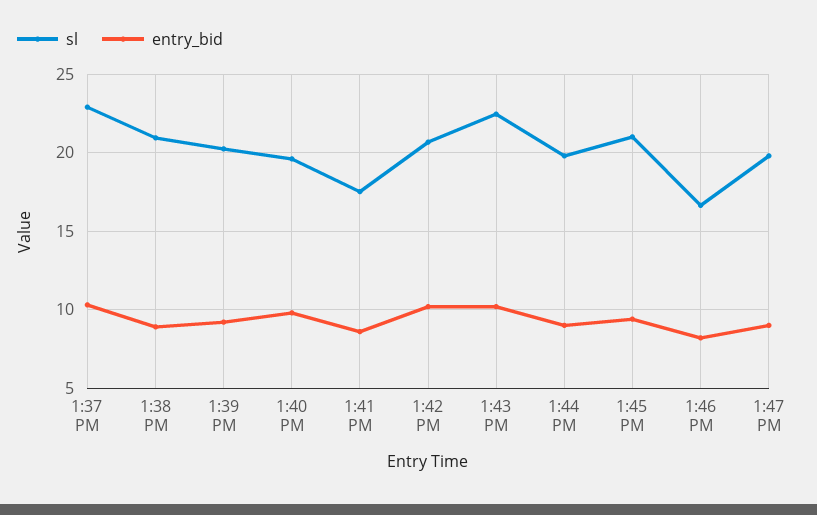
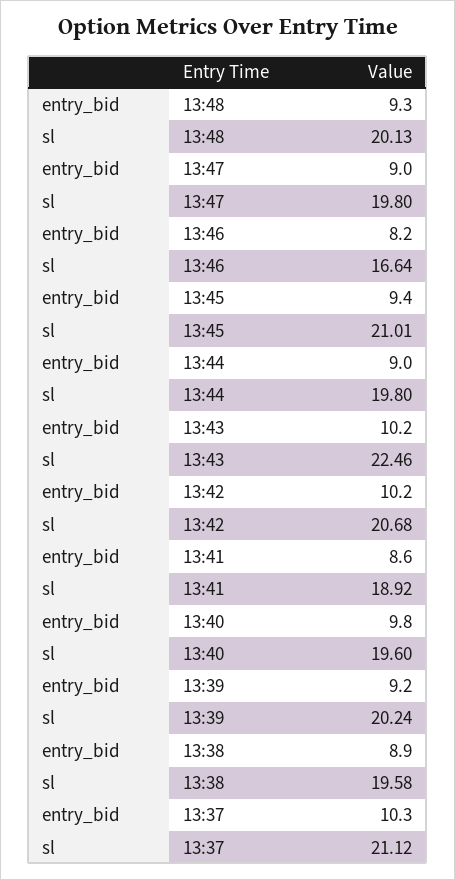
  {
    "sl": {
-     "1:37 PM": 23,
+     "1:37 PM": 21.12,
-     "1:38 PM": 21,
+     "1:38 PM": 19.58,
      "1:39 PM": 20.24,
      "1:40 PM": 19.6,
-     "1:41 PM": 17.5,
+     "1:41 PM": 18.92,
      "1:42 PM": 20.68,
      "1:43 PM": 22.46,
      "1:44 PM": 19.8,
      "1:45 PM": 21.01,
      "1:46 PM": 16.64,
-     "1:47 PM": 19.8
+     "1:47 PM": 19.8,
+     "13:48": 20.13
    },
    "entry_bid": {
      "1:37 PM": 10.3,
      "1:38 PM": 8.9,
      "1:39 PM": 9.2,
      "1:40 PM": 9.8,
      "1:41 PM": 8.6,
      "1:42 PM": 10.2,
      "1:43 PM": 10.2,
      "1:44 PM": 9,
      "1:45 PM": 9.4,
      "1:46 PM": 8.2,
-     "1:47 PM": 9
+     "1:47 PM": 9,
+     "13:48": 9.3
    }
  }

